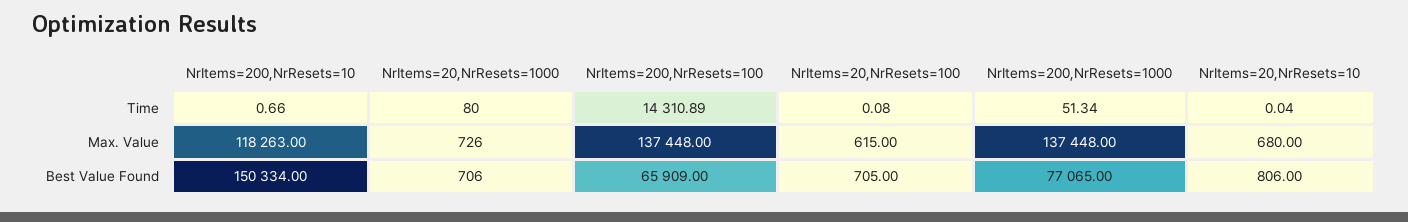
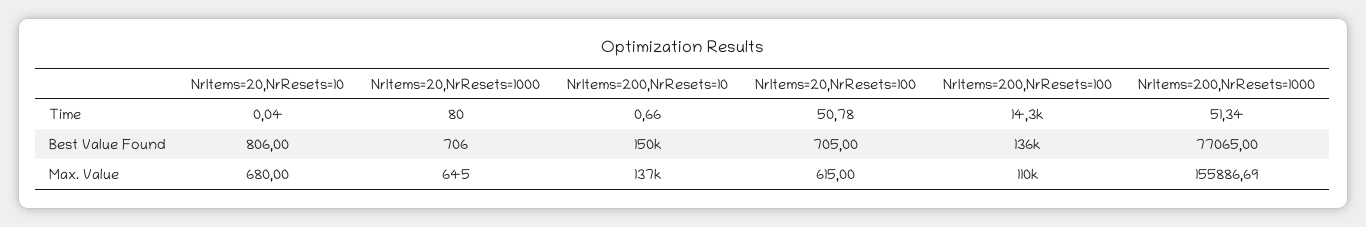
  {
    "NrItems=200,NrResets=10": {
      "Time": 0.66,
-     "Max. Value": 118263,
+     "Max. Value": 137000,
      "Best Value Found": 150334
    },
    "NrItems=20,NrResets=1000": {
      "Time": 80,
-     "Max. Value": 726,
+     "Max. Value": 645,
      "Best Value Found": 706
    },
    "NrItems=200,NrResets=100": {
      "Time": 14310.89,
-     "Max. Value": 137448,
+     "Max. Value": 110000,
-     "Best Value Found": 65909
+     "Best Value Found": 136000
    },
    "NrItems=20,NrResets=100": {
-     "Time": 0.08,
+     "Time": 50.78,
      "Max. Value": 615,
      "Best Value Found": 705
    },
    "NrItems=200,NrResets=1000": {
      "Time": 51.34,
-     "Max. Value": 137448,
+     "Max. Value": 155886.69,
      "Best Value Found": 77065
    },
    "NrItems=20,NrResets=10": {
      "Time": 0.04,
      "Max. Value": 680,
      "Best Value Found": 806
    }
  }

